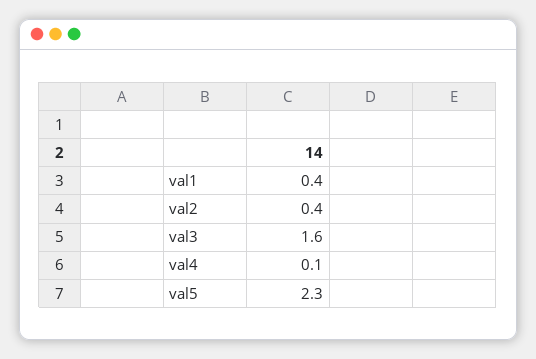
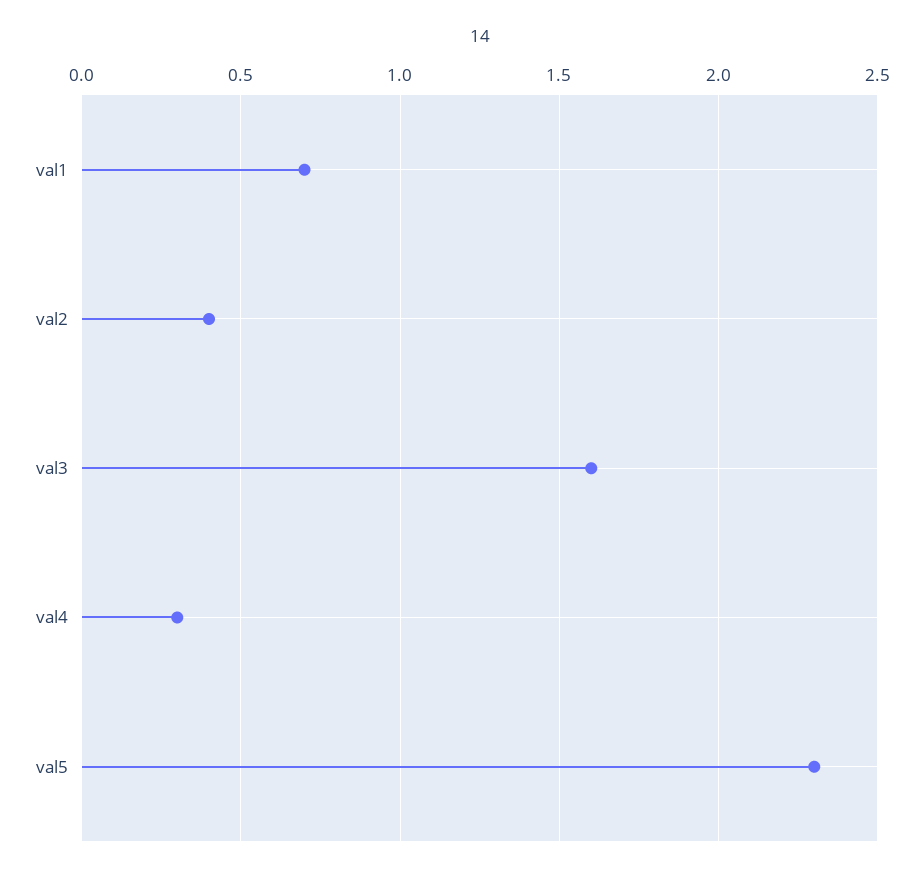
  {
-   "val1": 0.4,
+   "val1": 0.7,
    "val2": 0.4,
    "val3": 1.6,
-   "val4": 0.1,
+   "val4": 0.3,
    "val5": 2.3
  }

